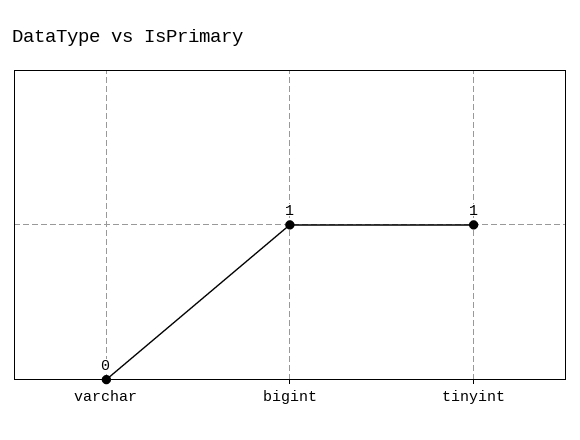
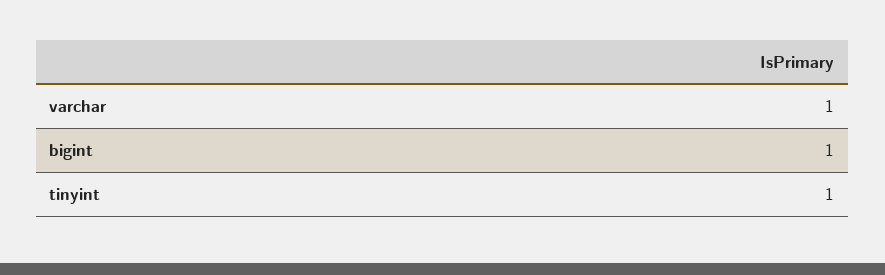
  {
-   "varchar": 0,
+   "varchar": 1,
    "bigint": 1,
    "tinyint": 1
  }

